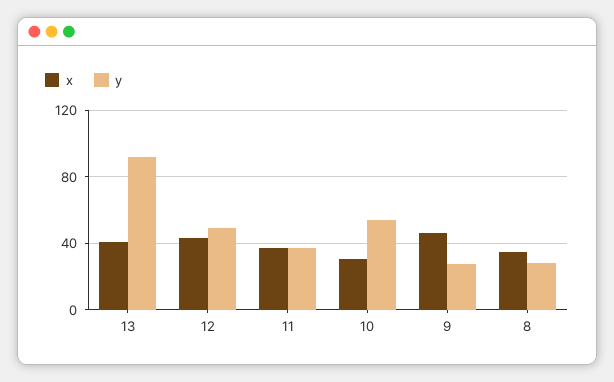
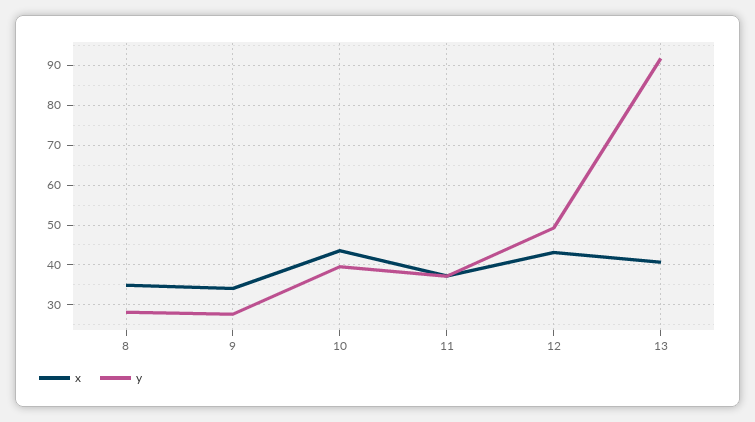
  {
    "x": {
      "13": 40,
      "12": 44,
      "11": 38,
-     "10": 30,
+     "10": 44,
-     "9": 45,
+     "9": 34,
      "8": 34
    },
    "y": {
      "13": 92,
      "12": 50,
      "11": 38,
-     "10": 55,
+     "10": 40,
      "9": 28,
      "8": 28
    }
  }

